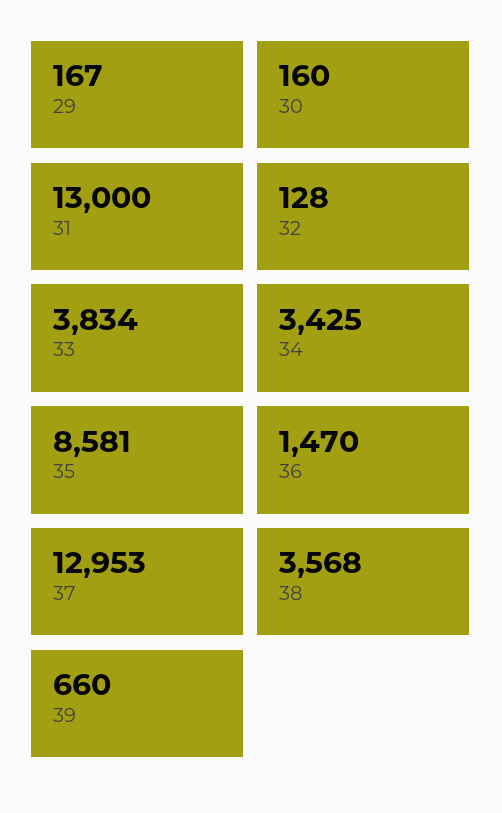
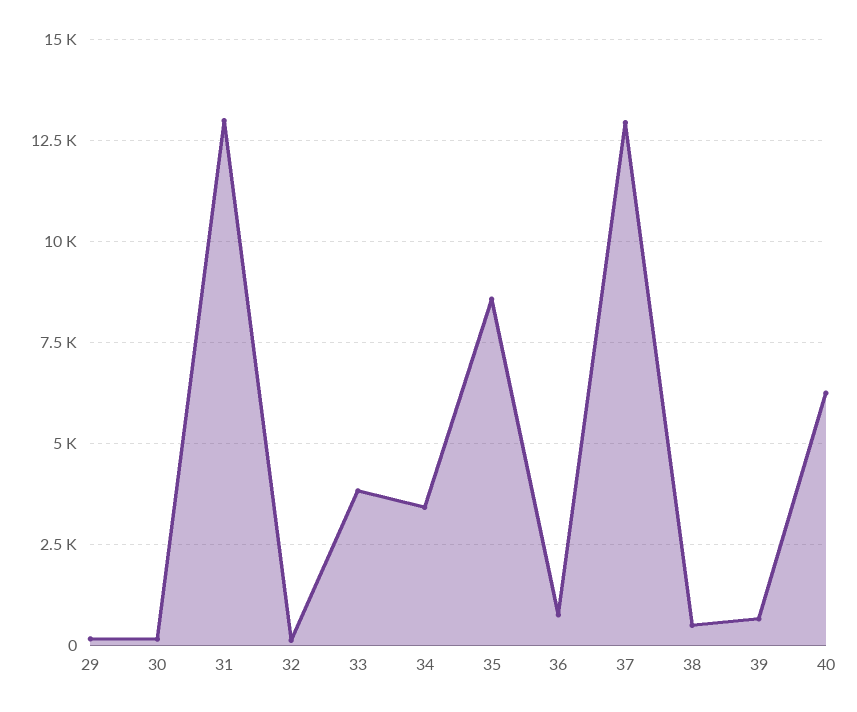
  {
    "29": 167,
    "30": 160,
    "31": 13000,
    "32": 128,
    "33": 3834,
    "34": 3425,
    "35": 8581,
-   "36": 1470,
+   "36": 750,
    "37": 12953,
-   "38": 3568,
+   "38": 500,
-   "39": 660
+   "39": 660,
+   "40": 6250
  }

